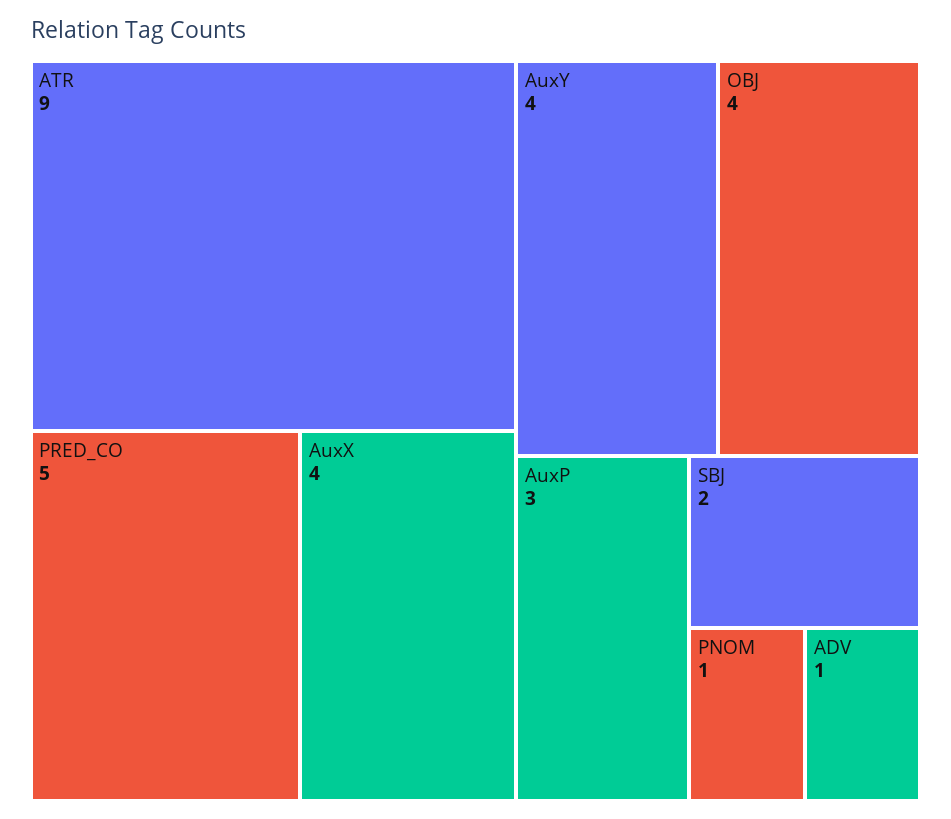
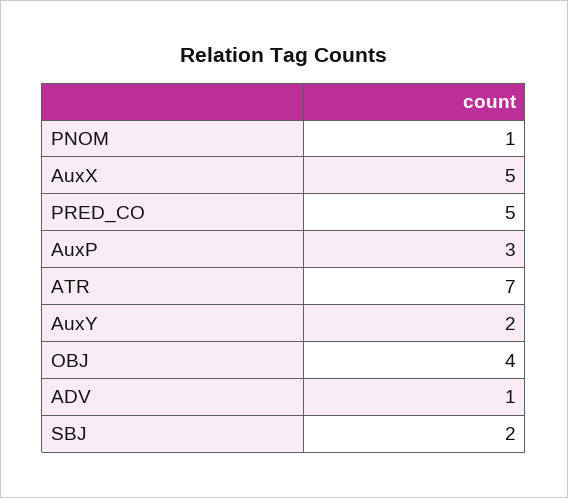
  {
-   "ATR": 9,
+   "ATR": 7,
    "PRED_CO": 5,
-   "AuxX": 4,
+   "AuxX": 5,
-   "AuxY": 4,
+   "AuxY": 2,
    "OBJ": 4,
    "AuxP": 3,
    "SBJ": 2,
    "PNOM": 1,
    "ADV": 1
  }

